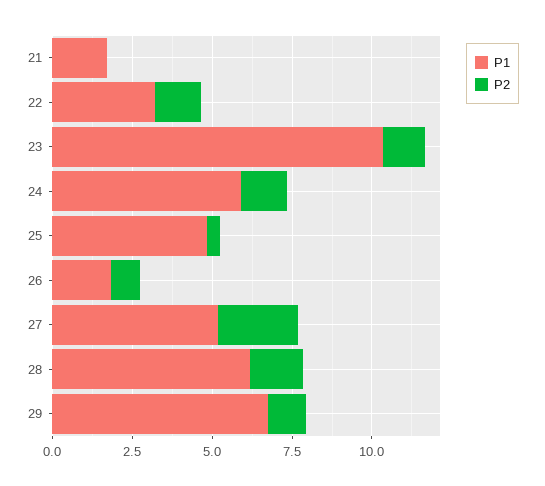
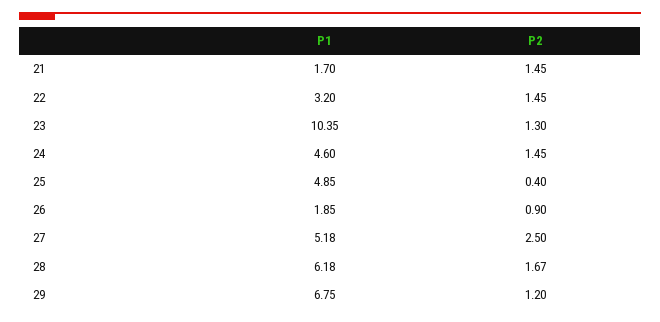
  {
    "P1": {
      "21": 1.7,
      "22": 3.2,
      "23": 10.35,
-     "24": 6,
+     "24": 4.6,
      "25": 4.85,
      "26": 1.85,
      "27": 5.18,
      "28": 6.18,
      "29": 6.75
    },
    "P2": {
-     "21": 0,
+     "21": 1.45,
      "22": 1.45,
      "23": 1.3,
      "24": 1.45,
      "25": 0.4,
      "26": 0.9,
      "27": 2.5,
      "28": 1.67,
      "29": 1.2
    }
  }

